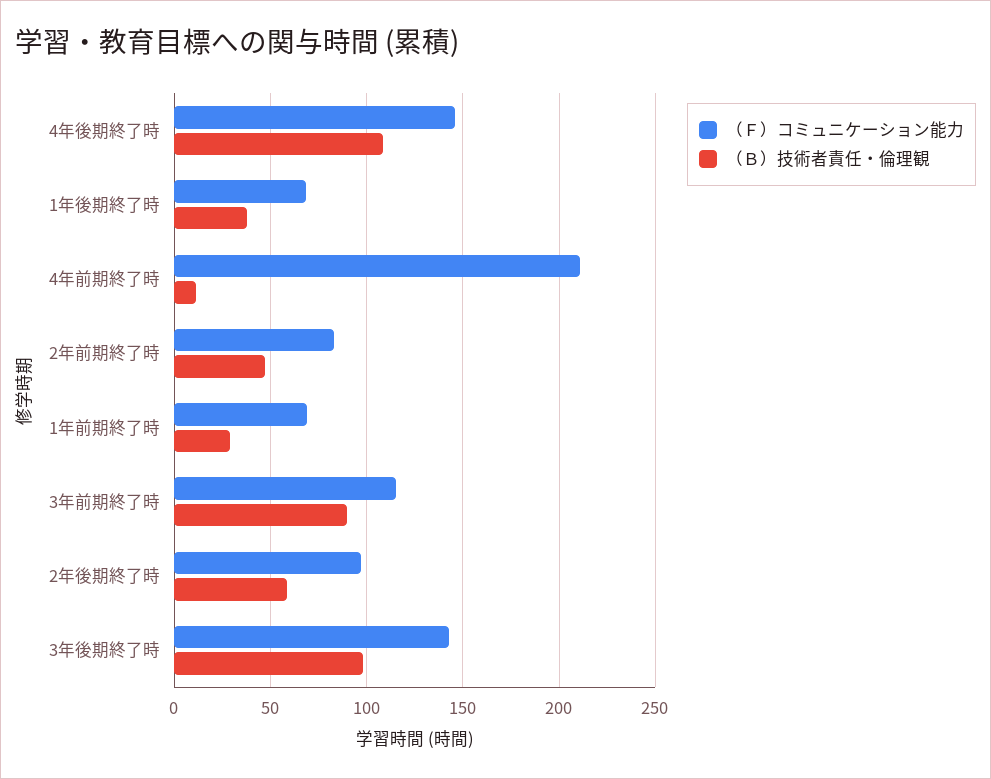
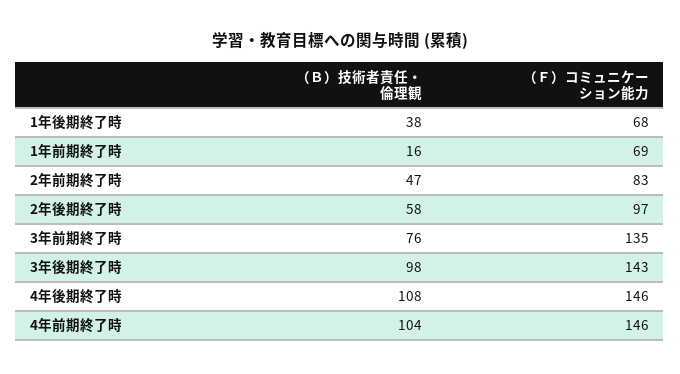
  {
    "（Ｆ）コミュニケーション能力": {
      "4年後期終了時": 146,
      "1年後期終了時": 68,
-     "4年前期終了時": 210,
+     "4年前期終了時": 146,
      "2年前期終了時": 83,
      "1年前期終了時": 69,
-     "3年前期終了時": 115,
+     "3年前期終了時": 135,
      "2年後期終了時": 97,
      "3年後期終了時": 143
    },
    "（Ｂ）技術者責任・倫理観": {
      "4年後期終了時": 108,
      "1年後期終了時": 38,
-     "4年前期終了時": 10,
+     "4年前期終了時": 104,
      "2年前期終了時": 47,
-     "1年前期終了時": 30,
+     "1年前期終了時": 16,
-     "3年前期終了時": 90,
+     "3年前期終了時": 76,
      "2年後期終了時": 58,
      "3年後期終了時": 98
    }
  }

